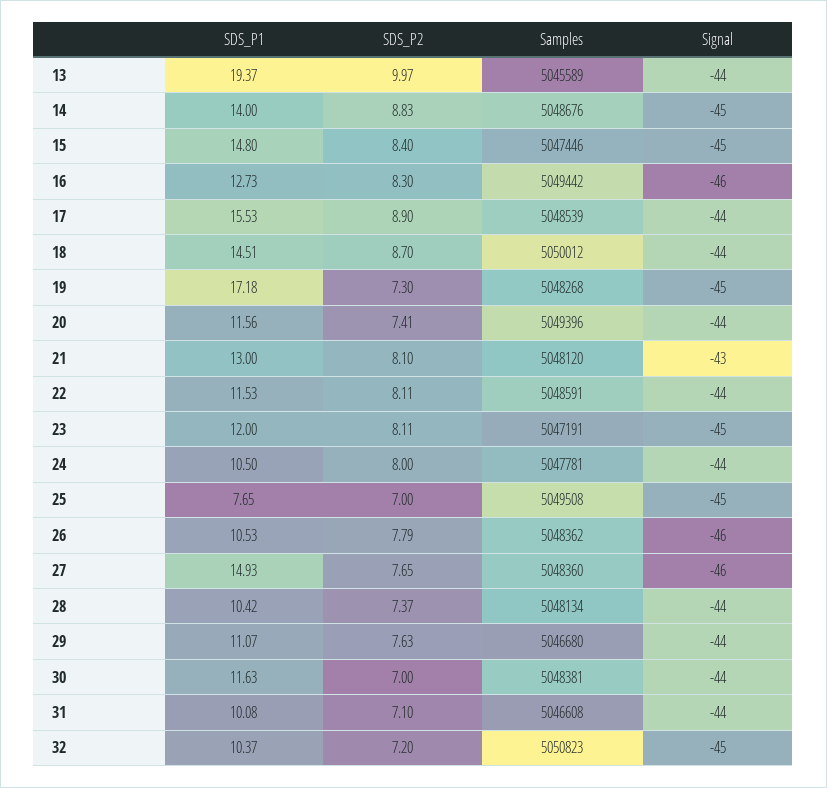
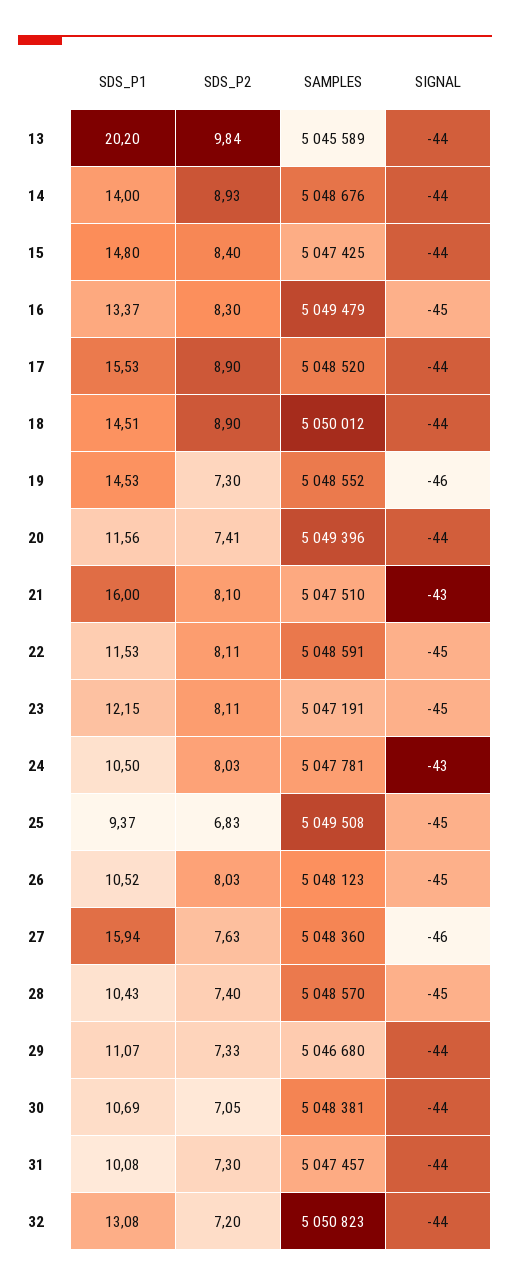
  {
    "SDS_P1": {
-     "13": 19.37,
+     "13": 20.2,
      "14": 14,
      "15": 14.8,
-     "16": 12.73,
+     "16": 13.37,
      "17": 15.53,
      "18": 14.51,
-     "19": 17.18,
+     "19": 14.53,
      "20": 11.56,
-     "21": 13,
+     "21": 16,
      "22": 11.53,
-     "23": 12,
+     "23": 12.15,
      "24": 10.5,
-     "25": 7.65,
+     "25": 9.37,
-     "26": 10.53,
+     "26": 10.52,
-     "27": 14.93,
+     "27": 15.94,
-     "28": 10.42,
+     "28": 10.43,
      "29": 11.07,
-     "30": 11.63,
+     "30": 10.69,
      "31": 10.08,
-     "32": 10.37
+     "32": 13.08
    },
    "SDS_P2": {
-     "13": 9.97,
+     "13": 9.84,
-     "14": 8.83,
+     "14": 8.93,
      "15": 8.4,
      "16": 8.3,
      "17": 8.9,
-     "18": 8.7,
+     "18": 8.9,
      "19": 7.3,
      "20": 7.41,
      "21": 8.1,
      "22": 8.11,
      "23": 8.11,
-     "24": 8,
+     "24": 8.03,
-     "25": 7,
+     "25": 6.83,
-     "26": 7.79,
+     "26": 8.03,
-     "27": 7.65,
+     "27": 7.63,
-     "28": 7.37,
+     "28": 7.4,
-     "29": 7.63,
+     "29": 7.33,
-     "30": 7,
+     "30": 7.05,
-     "31": 7.1,
+     "31": 7.3,
      "32": 7.2
    },
    "Samples": {
      "13": 5045589,
      "14": 5048676,
-     "15": 5047446,
+     "15": 5047425,
-     "16": 5049442,
+     "16": 5049479,
-     "17": 5048539,
+     "17": 5048520,
      "18": 5050012,
-     "19": 5048268,
+     "19": 5048552,
      "20": 5049396,
-     "21": 5048120,
+     "21": 5047510,
      "22": 5048591,
      "23": 5047191,
      "24": 5047781,
      "25": 5049508,
-     "26": 5048362,
+     "26": 5048123,
      "27": 5048360,
-     "28": 5048134,
+     "28": 5048570,
      "29": 5046680,
      "30": 5048381,
-     "31": 5046608,
+     "31": 5047457,
      "32": 5050823
    },
    "Signal": {
      "13": -44,
-     "14": -45,
+     "14": -44,
-     "15": -45,
+     "15": -44,
-     "16": -46,
+     "16": -45,
      "17": -44,
      "18": -44,
-     "19": -45,
+     "19": -46,
      "20": -44,
      "21": -43,
-     "22": -44,
+     "22": -45,
      "23": -45,
-     "24": -44,
+     "24": -43,
      "25": -45,
-     "26": -46,
+     "26": -45,
      "27": -46,
-     "28": -44,
+     "28": -45,
      "29": -44,
      "30": -44,
      "31": -44,
-     "32": -45
+     "32": -44
    }
  }

